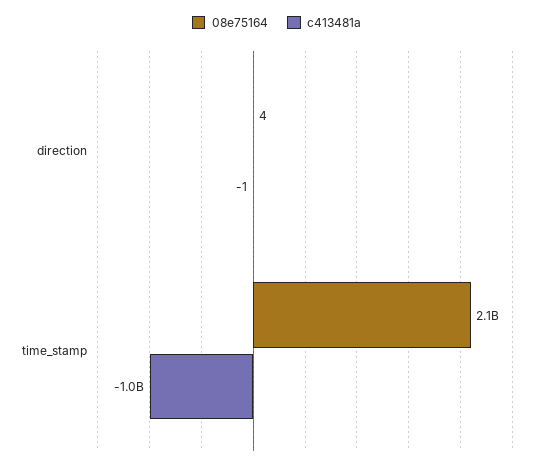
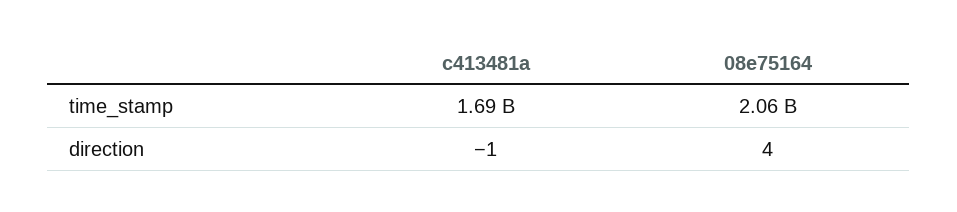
  {
    "08e75164": {
      "direction": 4,
      "time_stamp": 2060000000
    },
    "c413481a": {
      "direction": -1,
-     "time_stamp": -1000000000
+     "time_stamp": 1690000000
    }
  }

